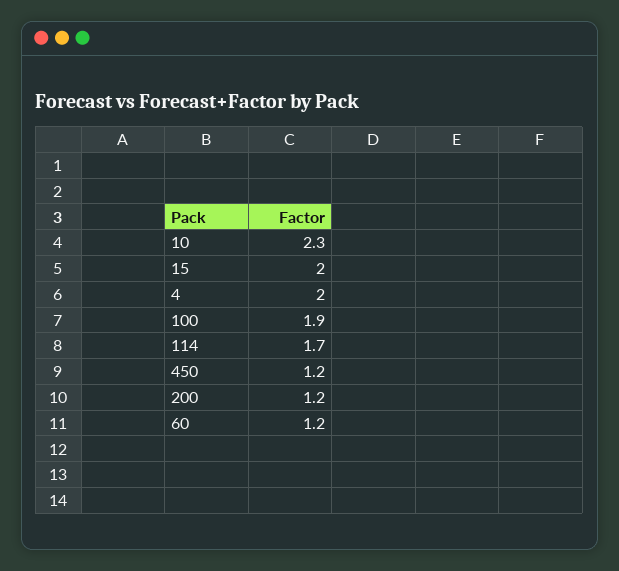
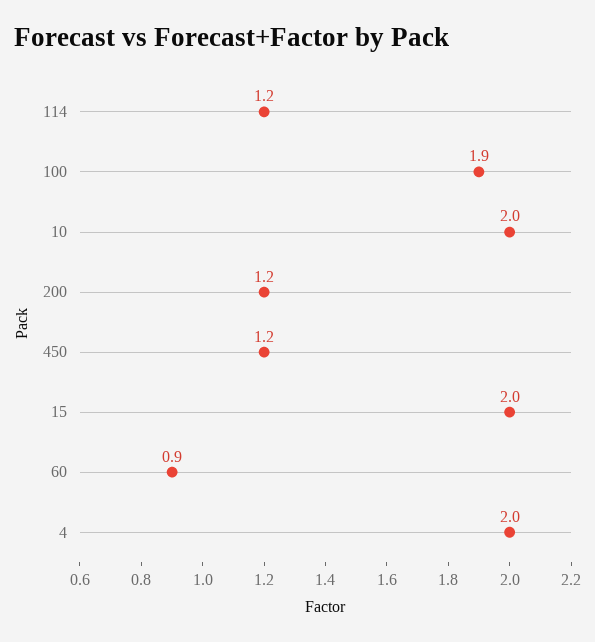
  {
-   "10": 2.3,
+   "10": 2,
    "15": 2,
    "4": 2,
    "100": 1.9,
-   "114": 1.7,
+   "114": 1.2,
    "450": 1.2,
    "200": 1.2,
-   "60": 1.2
+   "60": 0.9
  }

